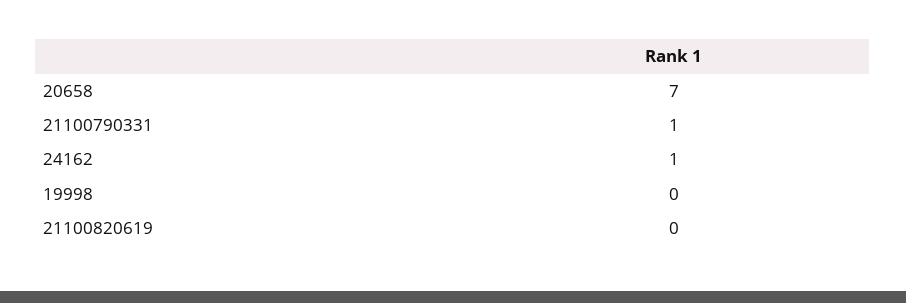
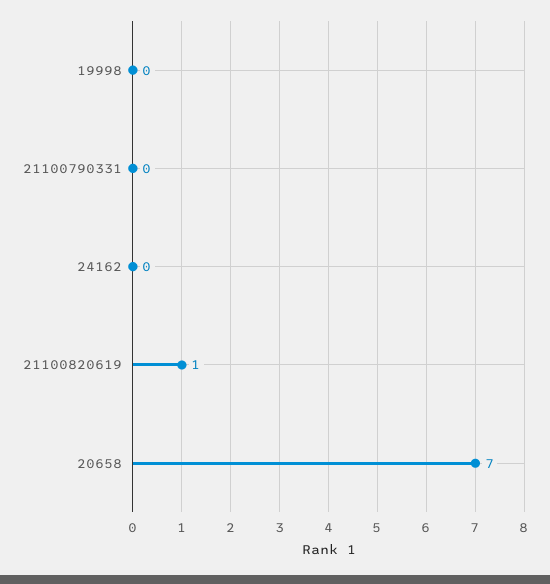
  {
    "20658": 7,
-   "21100790331": 1,
+   "21100790331": 0,
-   "24162": 1,
+   "24162": 0,
    "19998": 0,
-   "21100820619": 0
+   "21100820619": 1
  }

